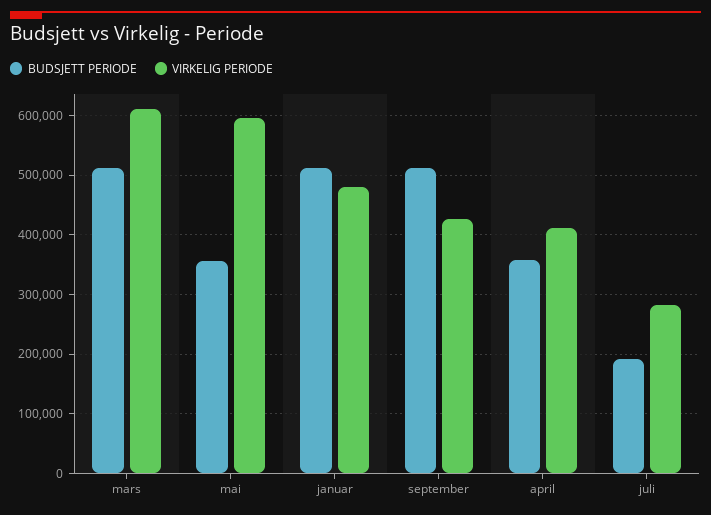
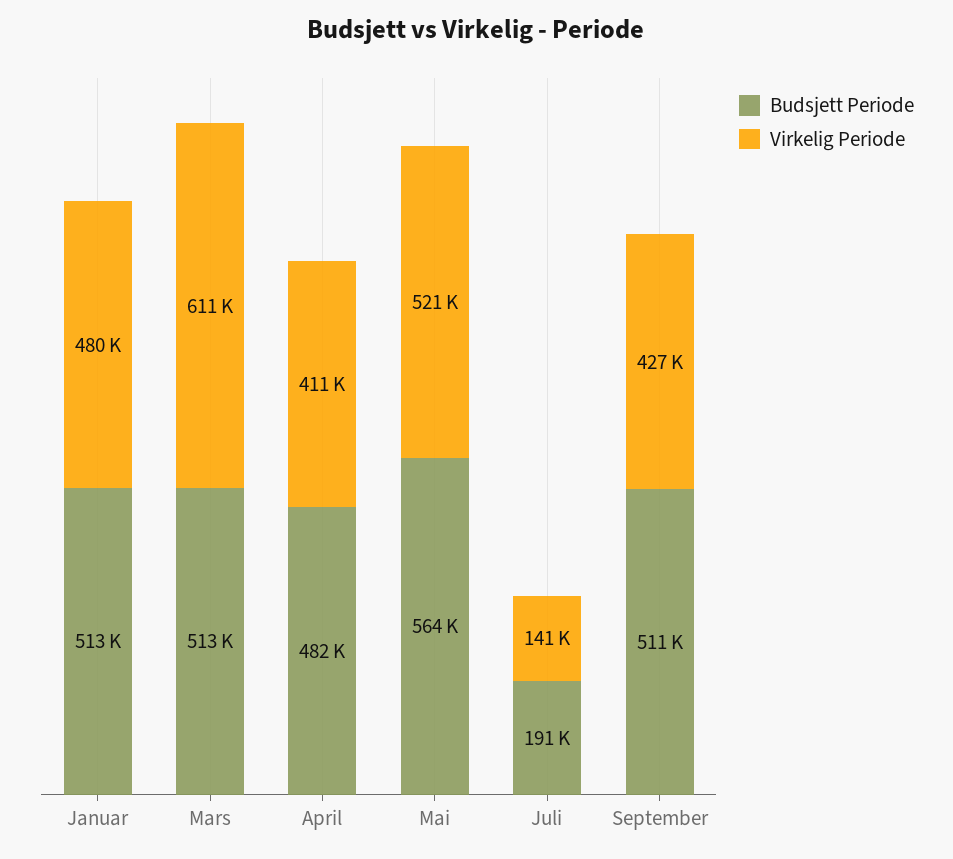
  {
    "BUDSJETT PERIODE": {
      "mars": 513000,
-     "mai": 360000,
+     "mai": 564000,
      "januar": 513000,
      "september": 511000,
-     "april": 360000,
+     "april": 482000,
      "juli": 191000
    },
    "VIRKELIG PERIODE": {
      "mars": 611000,
-     "mai": 600000,
+     "mai": 521000,
      "januar": 480000,
      "september": 427000,
      "april": 411000,
-     "juli": 280000
+     "juli": 141000
    }
  }

